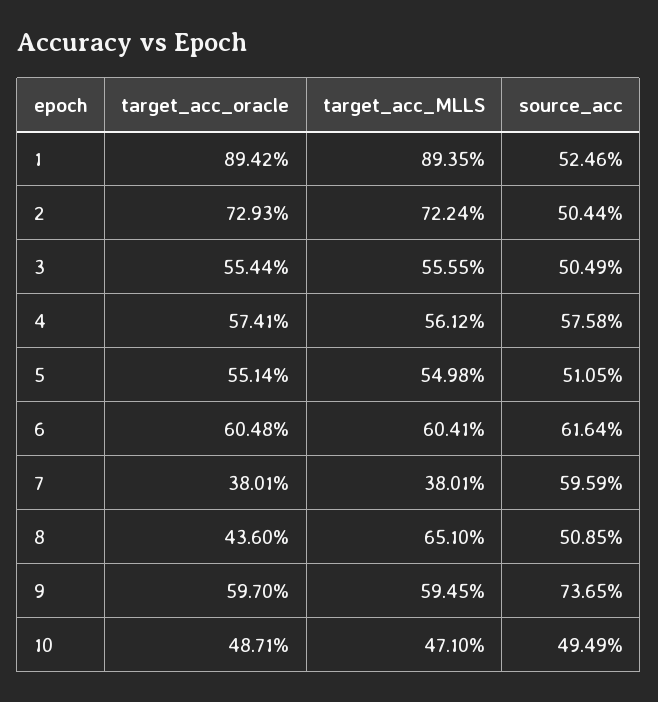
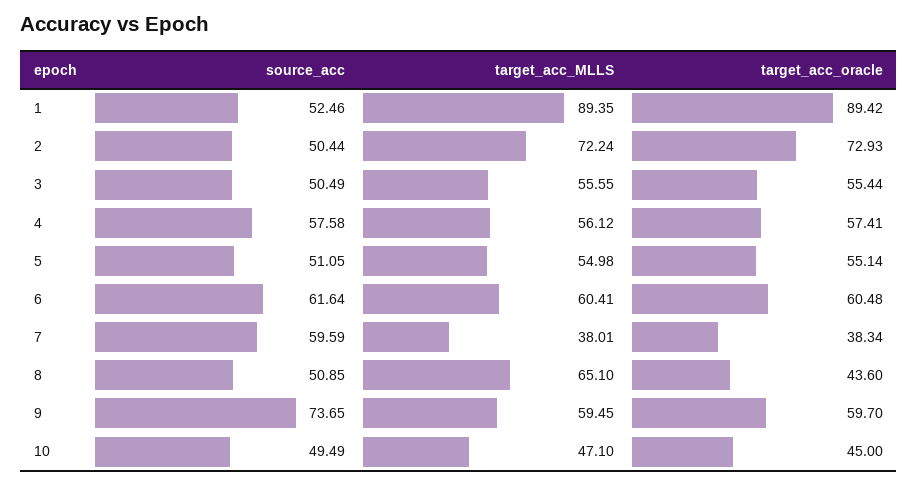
  {
    "target_acc_oracle": {
      "1": 89.42,
      "2": 72.93,
      "3": 55.44,
      "4": 57.41,
      "5": 55.14,
      "6": 60.48,
-     "7": 38.01,
+     "7": 38.34,
      "8": 43.6,
      "9": 59.7,
-     "10": 48.71
+     "10": 45
    },
    "target_acc_MLLS": {
      "1": 89.35,
      "2": 72.24,
      "3": 55.55,
      "4": 56.12,
      "5": 54.98,
      "6": 60.41,
      "7": 38.01,
      "8": 65.1,
      "9": 59.45,
      "10": 47.1
    },
    "source_acc": {
      "1": 52.46,
      "2": 50.44,
      "3": 50.49,
      "4": 57.58,
      "5": 51.05,
      "6": 61.64,
      "7": 59.59,
      "8": 50.85,
      "9": 73.65,
      "10": 49.49
    }
  }

